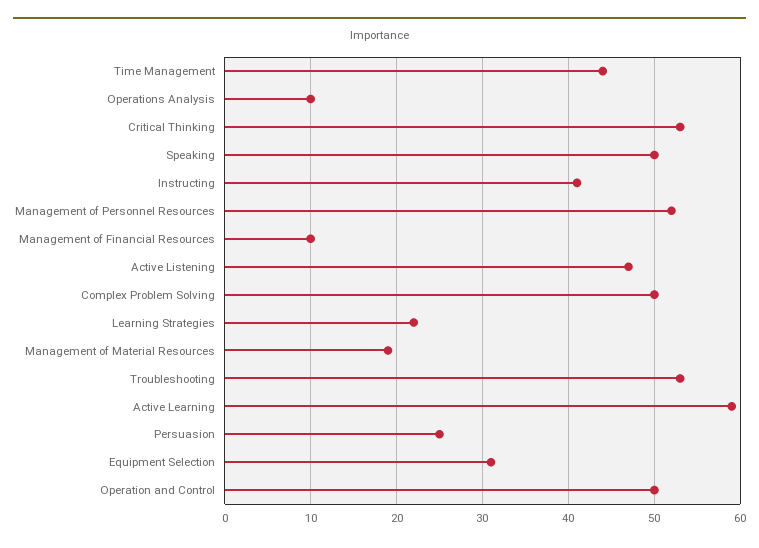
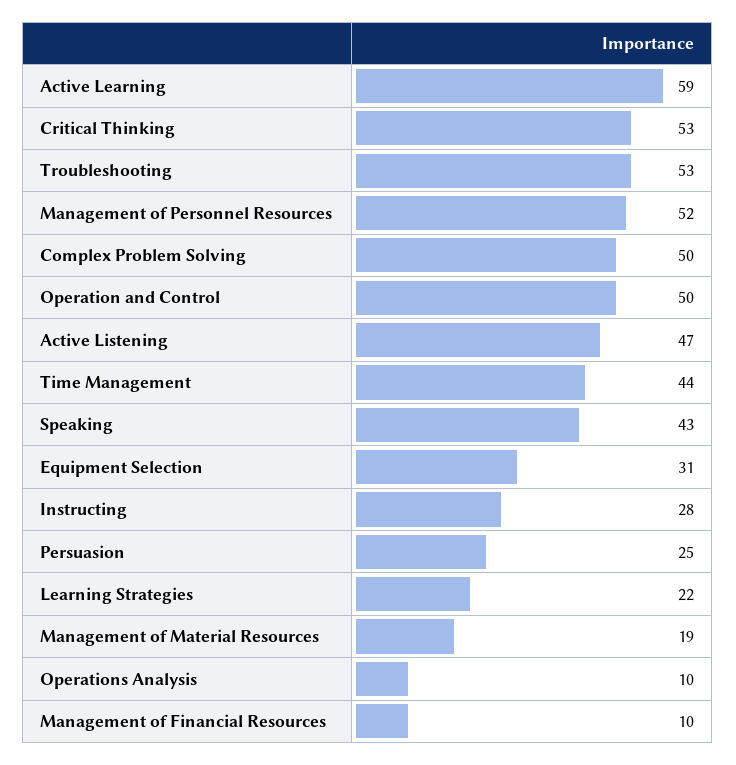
  {
    "Time Management": 44,
    "Operations Analysis": 10,
    "Critical Thinking": 53,
-   "Speaking": 50,
+   "Speaking": 43,
-   "Instructing": 41,
+   "Instructing": 28,
    "Management of Personnel Resources": 52,
    "Management of Financial Resources": 10,
    "Active Listening": 47,
    "Complex Problem Solving": 50,
    "Learning Strategies": 22,
    "Management of Material Resources": 19,
    "Troubleshooting": 53,
    "Active Learning": 59,
    "Persuasion": 25,
    "Equipment Selection": 31,
    "Operation and Control": 50
  }

